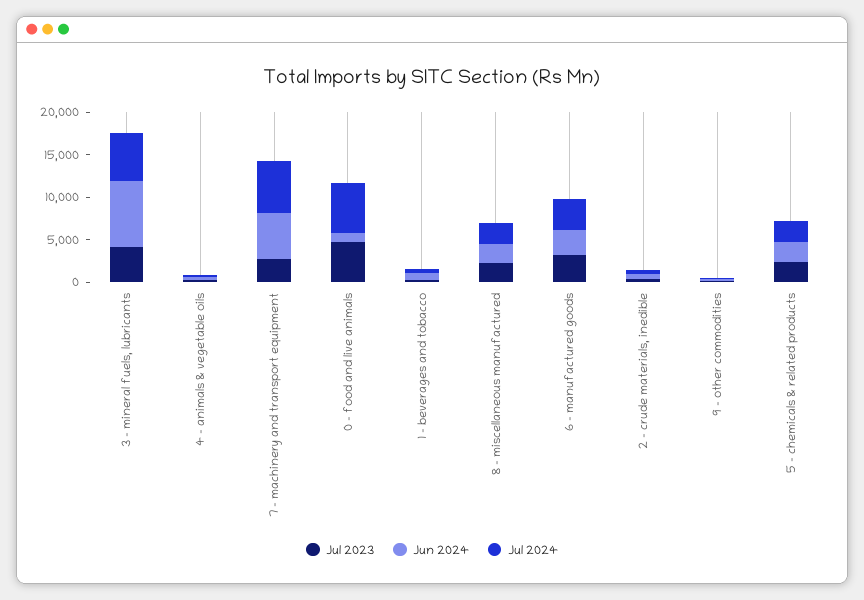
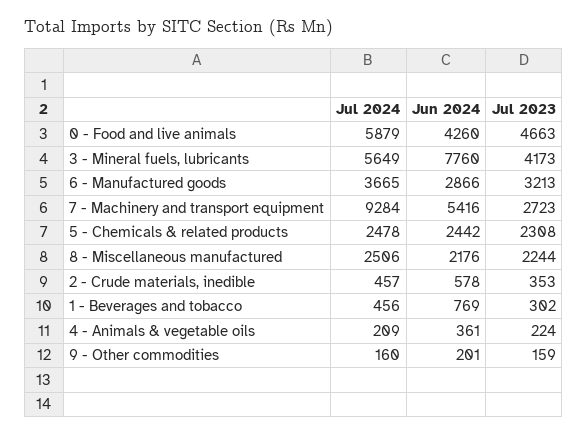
  {
    "Jul 2023": {
      "3 - mineral fuels, lubricants": 4173,
      "4 - animals & vegetable oils": 224,
      "7 - machinery and transport equipment": 2723,
      "0 - food and live animals": 4663,
      "1 - beverages and tobacco": 302,
      "8 - miscellaneous manufactured": 2244,
      "6 - manufactured goods": 3213,
      "2 - crude materials, inedible": 353,
      "9 - other commodities": 159,
      "5 - chemicals & related products": 2308
    },
    "Jun 2024": {
      "3 - mineral fuels, lubricants": 7760,
      "4 - animals & vegetable oils": 361,
      "7 - machinery and transport equipment": 5416,
-     "0 - food and live animals": 1000,
+     "0 - food and live animals": 4260,
      "1 - beverages and tobacco": 769,
      "8 - miscellaneous manufactured": 2176,
      "6 - manufactured goods": 2866,
      "2 - crude materials, inedible": 578,
      "9 - other commodities": 201,
      "5 - chemicals & related products": 2442
    },
    "Jul 2024": {
      "3 - mineral fuels, lubricants": 5649,
      "4 - animals & vegetable oils": 209,
-     "7 - machinery and transport equipment": 6000,
+     "7 - machinery and transport equipment": 9284,
      "0 - food and live animals": 5879,
      "1 - beverages and tobacco": 456,
      "8 - miscellaneous manufactured": 2506,
      "6 - manufactured goods": 3665,
      "2 - crude materials, inedible": 457,
      "9 - other commodities": 160,
      "5 - chemicals & related products": 2478
    }
  }

